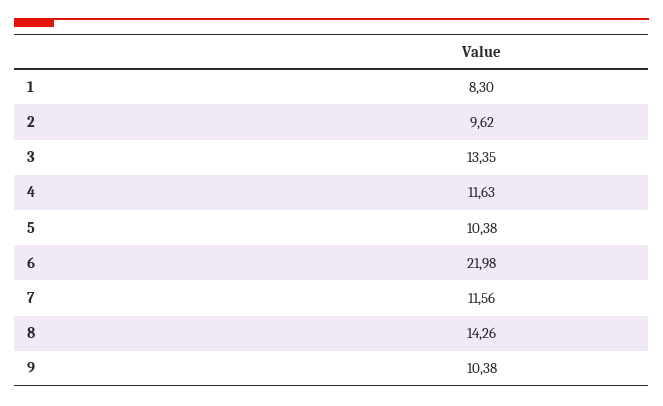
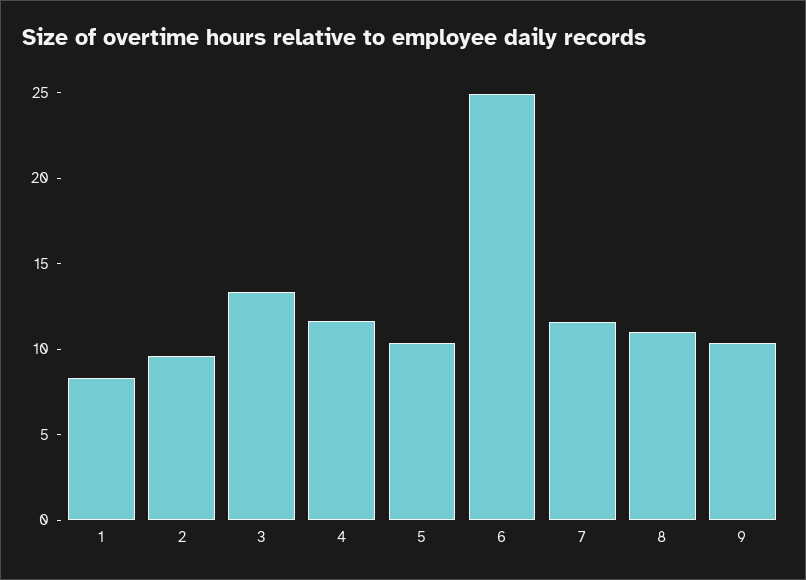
  {
    "1": 8.3,
    "2": 9.62,
    "3": 13.35,
    "4": 11.63,
    "5": 10.38,
-   "6": 21.98,
+   "6": 25,
    "7": 11.56,
-   "8": 14.26,
+   "8": 11,
    "9": 10.38
  }

